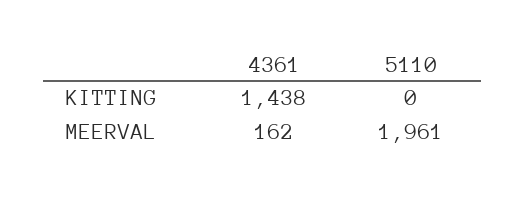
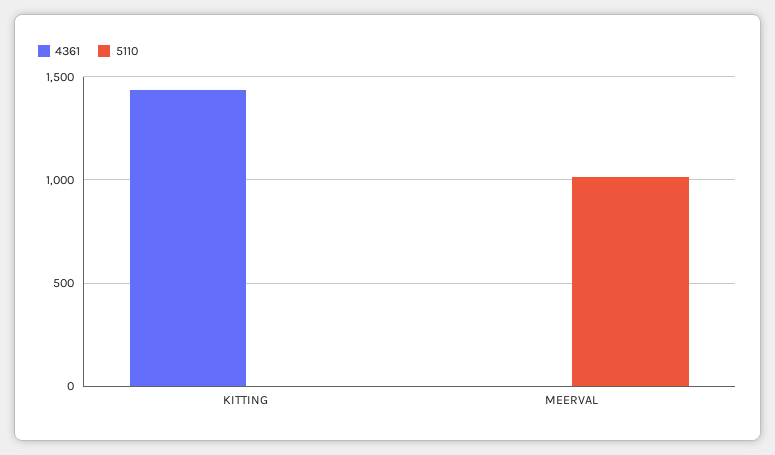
  {
    "4361": {
      "KITTING": 1438,
-     "MEERVAL": 162
+     "MEERVAL": 0
    },
    "5110": {
      "KITTING": 0,
-     "MEERVAL": 1961
+     "MEERVAL": 1000
    }
  }

